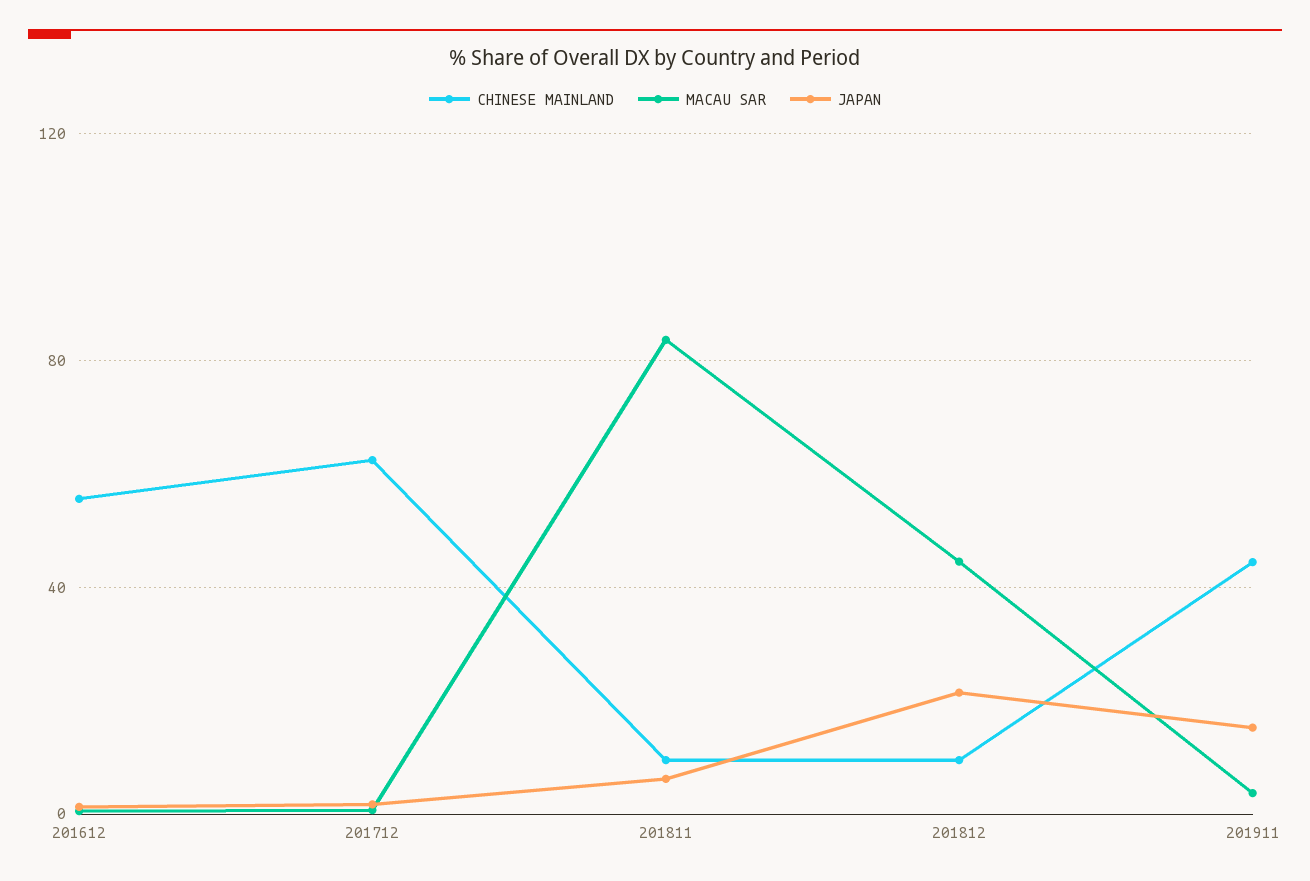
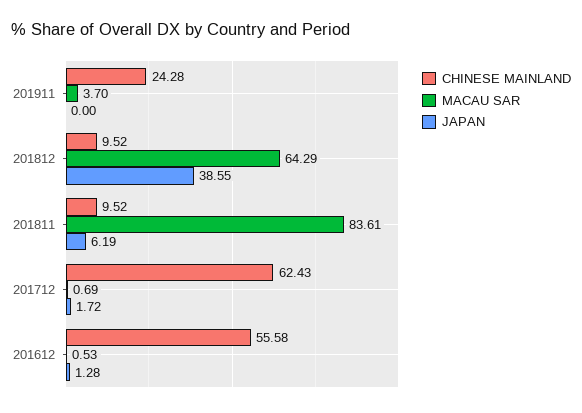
  {
    "CHINESE MAINLAND": {
      "201612": 55.58,
      "201712": 62.43,
      "201811": 9.52,
      "201812": 9.52,
-     "201911": 45
+     "201911": 24.28
    },
    "MACAU SAR": {
      "201612": 0.53,
      "201712": 0.69,
      "201811": 83.61,
-     "201812": 45,
+     "201812": 64.29,
      "201911": 3.7
    },
    "JAPAN": {
      "201612": 1.28,
      "201712": 1.72,
      "201811": 6.19,
-     "201812": 20,
+     "201812": 38.55,
-     "201911": 15
+     "201911": 0
    }
  }

